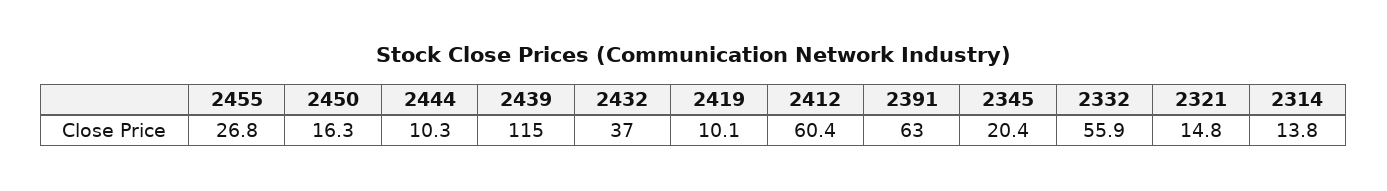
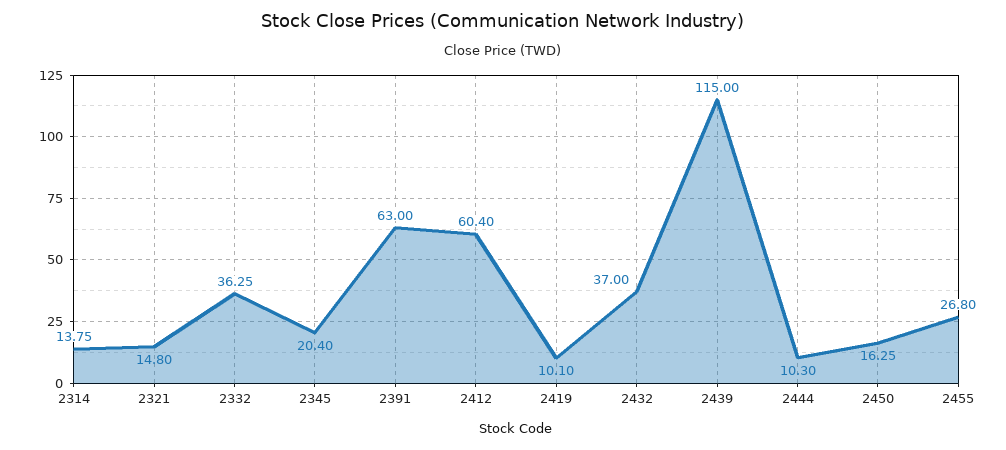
  {
    "2455": 26.8,
    "2450": 16.25,
    "2444": 10.3,
    "2439": 115,
    "2432": 37,
    "2419": 10.1,
    "2412": 60.4,
    "2391": 63,
    "2345": 20.4,
-   "2332": 55.9,
+   "2332": 36.25,
    "2321": 14.8,
    "2314": 13.75
  }

